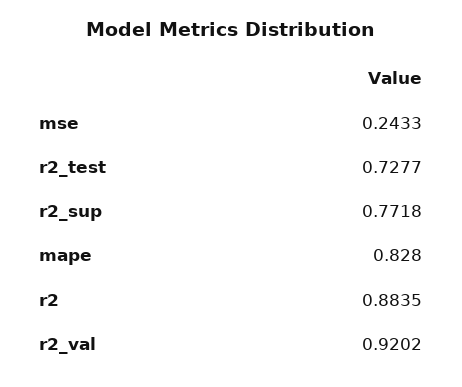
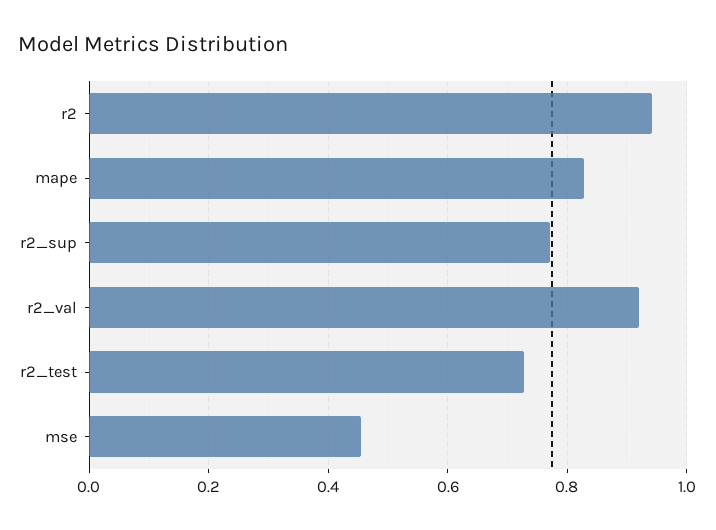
  {
-   "mse": 0.2433,
+   "mse": 0.46,
    "r2_test": 0.7277,
    "r2_sup": 0.7718,
    "mape": 0.828,
-   "r2": 0.8835,
+   "r2": 0.94,
    "r2_val": 0.9202
  }

